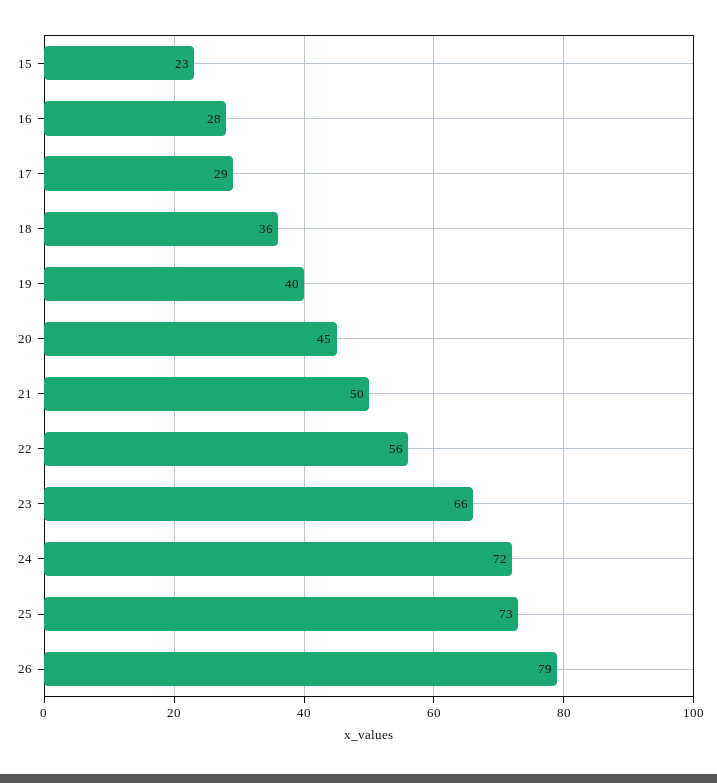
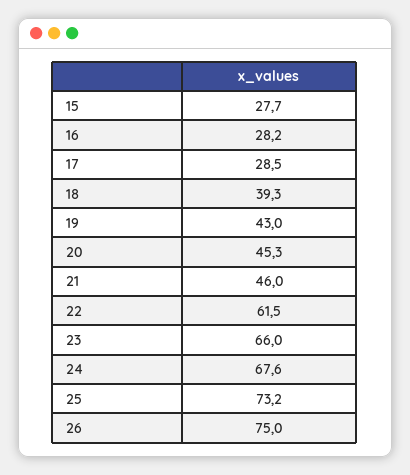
  {
-   "15": 23,
+   "15": 27.7,
    "16": 28.2,
    "17": 28.5,
-   "18": 36,
+   "18": 39.3,
-   "19": 40,
+   "19": 43,
    "20": 45.3,
-   "21": 50,
+   "21": 46,
-   "22": 56,
+   "22": 61.5,
    "23": 66,
-   "24": 72,
+   "24": 67.6,
    "25": 73.2,
-   "26": 79
+   "26": 75
  }

